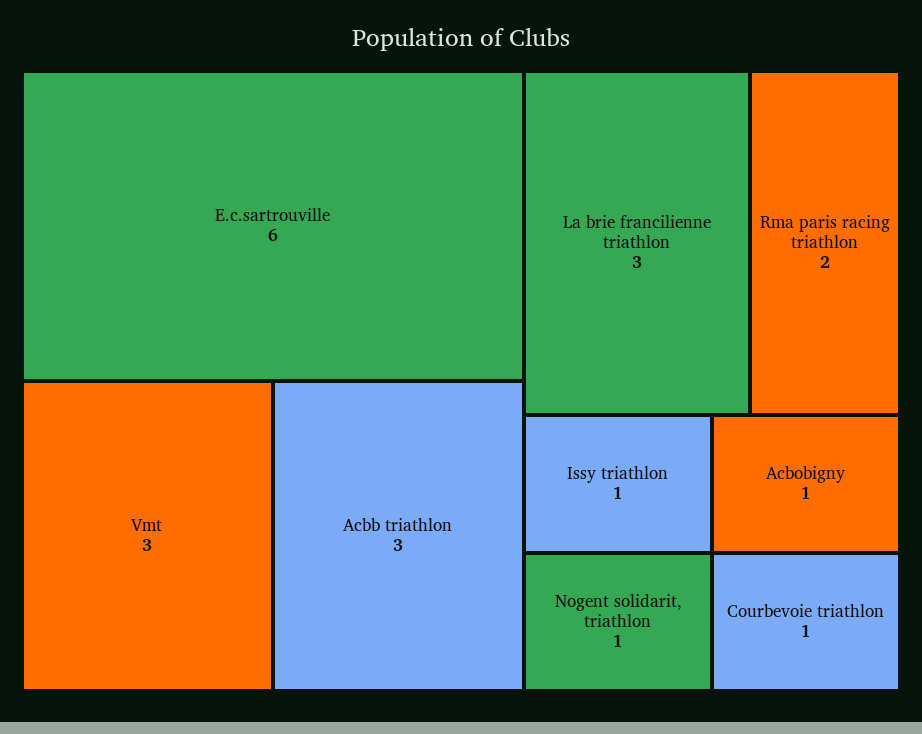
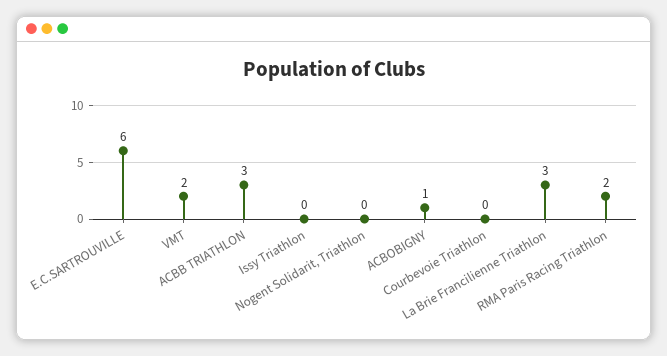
  {
    "E.c.sartrouville": 6,
-   "Vmt": 3,
+   "Vmt": 2,
    "Acbb triathlon": 3,
    "La brie francilienne triathlon": 3,
    "Rma paris racing triathlon": 2,
-   "Issy triathlon": 1,
+   "Issy triathlon": 0,
-   "Nogent solidarit‚ triathlon": 1,
+   "Nogent solidarit‚ triathlon": 0,
    "Acbobigny": 1,
-   "Courbevoie triathlon": 1
+   "Courbevoie triathlon": 0
  }

